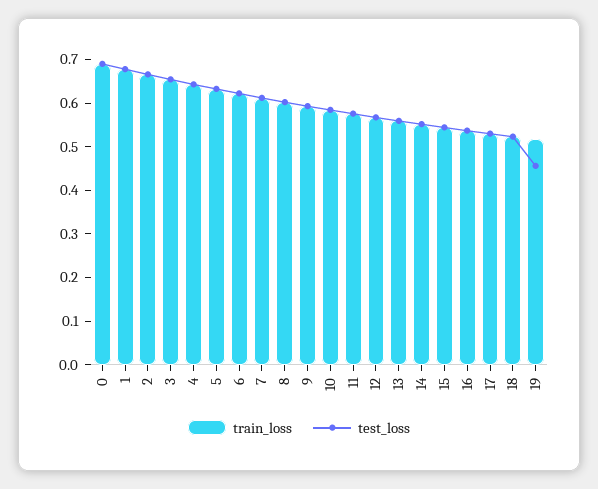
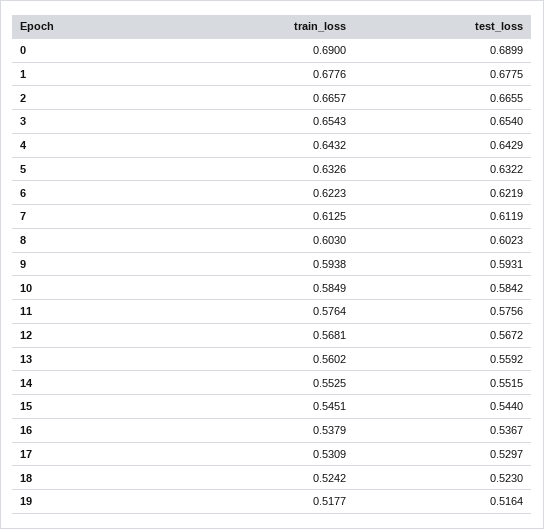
  {
    "train_loss": {
      "0": 0.69,
      "1": 0.6776,
      "2": 0.6657,
      "3": 0.6543,
      "4": 0.6432,
      "5": 0.6326,
      "6": 0.6223,
      "7": 0.6125,
      "8": 0.603,
      "9": 0.5938,
      "10": 0.5849,
      "11": 0.5764,
      "12": 0.5681,
      "13": 0.5602,
      "14": 0.5525,
      "15": 0.5451,
      "16": 0.5379,
      "17": 0.5309,
      "18": 0.5242,
      "19": 0.5177
    },
    "test_loss": {
      "0": 0.6899,
      "1": 0.6775,
      "2": 0.6655,
      "3": 0.654,
      "4": 0.6429,
      "5": 0.6322,
      "6": 0.6219,
      "7": 0.6119,
      "8": 0.6023,
      "9": 0.5931,
      "10": 0.5842,
      "11": 0.5756,
      "12": 0.5672,
      "13": 0.5592,
      "14": 0.5515,
      "15": 0.544,
      "16": 0.5367,
      "17": 0.5297,
      "18": 0.523,
-     "19": 0.46
+     "19": 0.5164
    }
  }

